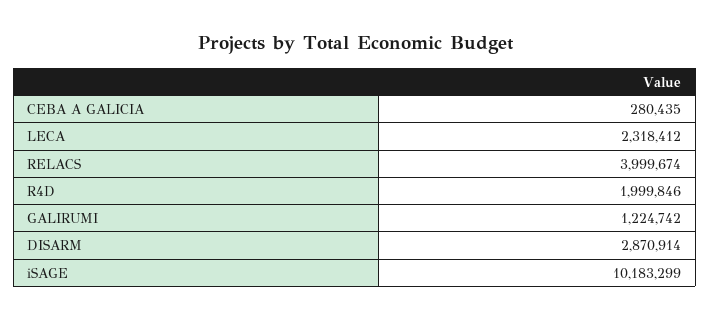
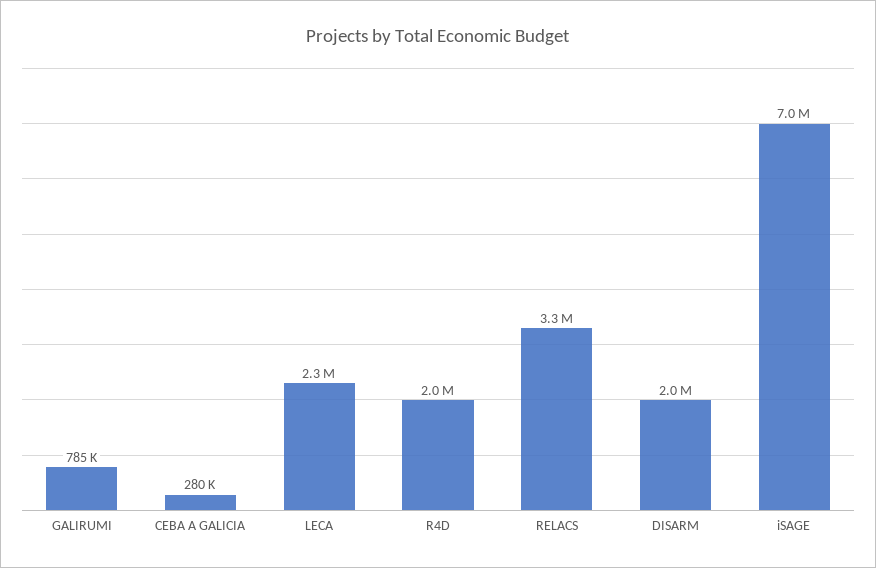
  {
    "CEBA A GALICIA": 280435,
    "LECA": 2318412,
-   "RELACS": 3999674,
+   "RELACS": 3300000,
    "R4D": 1999846,
-   "GALIRUMI": 1224742,
+   "GALIRUMI": 785000,
-   "DISARM": 2870914,
+   "DISARM": 2000000,
-   "iSAGE": 10183299
+   "iSAGE": 7000000
  }

